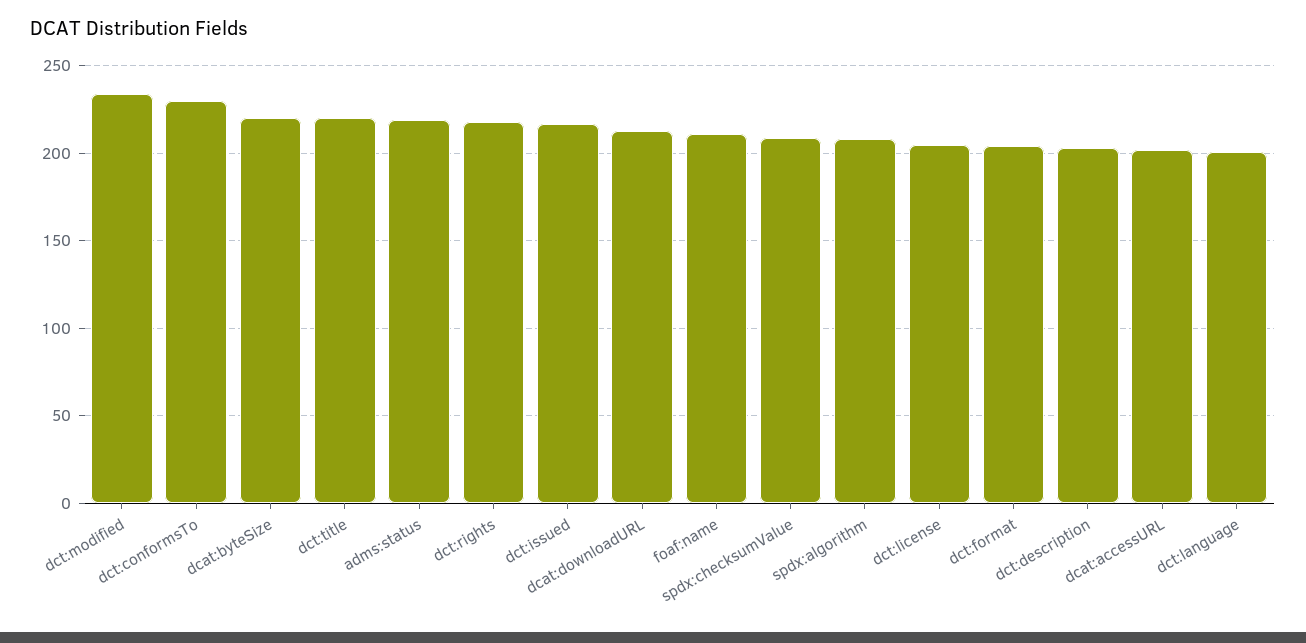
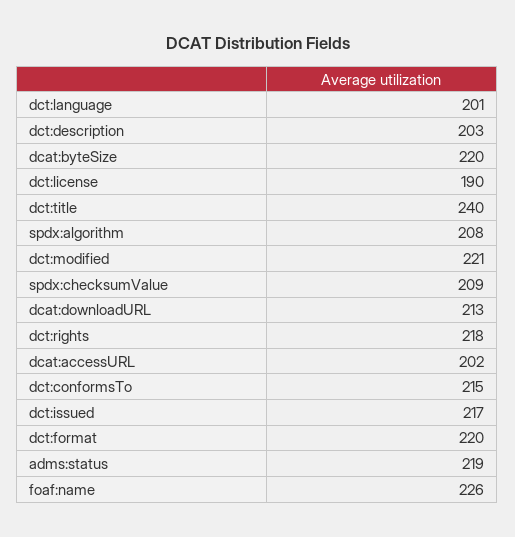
  {
-   "dct:modified": 235,
+   "dct:modified": 221,
-   "dct:conformsTo": 230,
+   "dct:conformsTo": 215,
    "dcat:byteSize": 220,
-   "dct:title": 220,
+   "dct:title": 240,
    "adms:status": 219,
    "dct:rights": 218,
    "dct:issued": 217,
    "dcat:downloadURL": 213,
-   "foaf:name": 210,
+   "foaf:name": 226,
    "spdx:checksumValue": 209,
    "spdx:algorithm": 208,
-   "dct:license": 205,
+   "dct:license": 190,
-   "dct:format": 205,
+   "dct:format": 220,
    "dct:description": 203,
    "dcat:accessURL": 202,
    "dct:language": 201
  }

